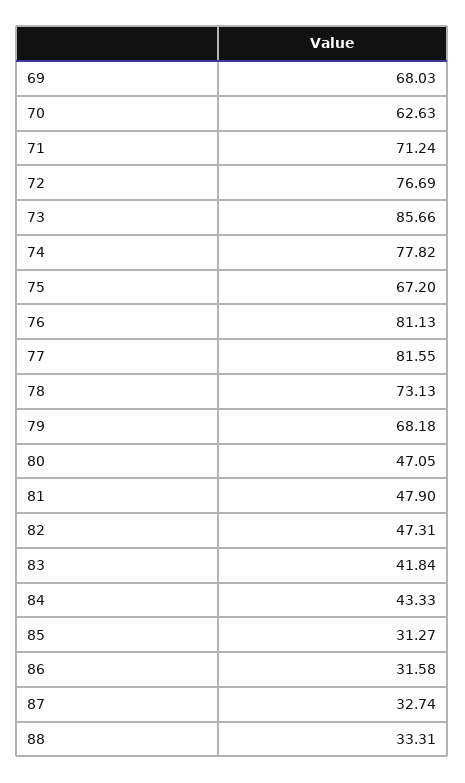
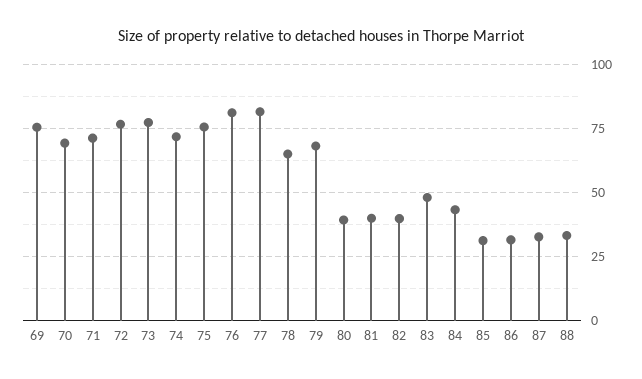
  {
-   "69": 68.03,
+   "69": 75,
-   "70": 62.63,
+   "70": 70,
    "71": 71.24,
    "72": 76.69,
-   "73": 85.66,
+   "73": 77.5,
-   "74": 77.82,
+   "74": 72.5,
-   "75": 67.2,
+   "75": 75,
    "76": 81.13,
    "77": 81.55,
-   "78": 73.13,
+   "78": 65,
    "79": 68.18,
-   "80": 47.05,
+   "80": 40,
-   "81": 47.9,
+   "81": 40,
-   "82": 47.31,
+   "82": 40,
-   "83": 41.84,
+   "83": 47.5,
    "84": 43.33,
    "85": 31.27,
    "86": 31.58,
    "87": 32.74,
    "88": 33.31
  }

